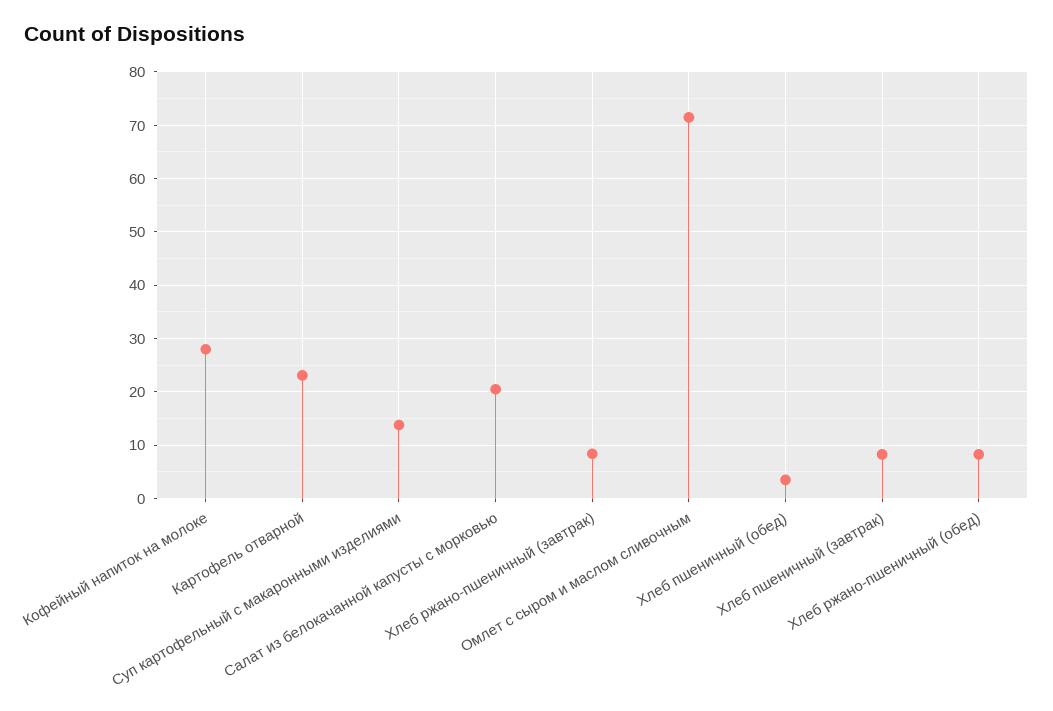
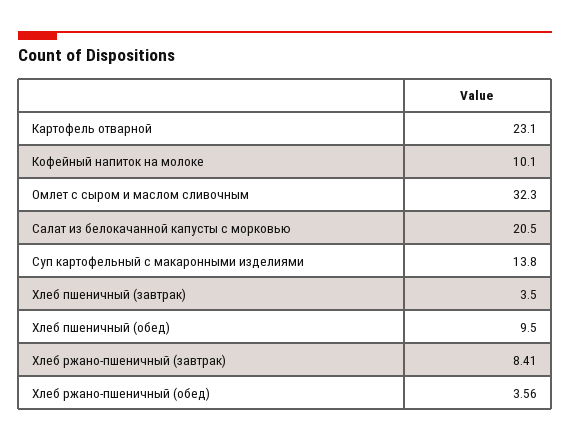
  {
-   "Кофейный напиток на молоке": 28,
+   "Кофейный напиток на молоке": 10.1,
    "Картофель отварной": 23.1,
    "Суп картофельный с макаронными изделиями": 13.8,
    "Салат из белокачанной капусты с морковью": 20.5,
    "Хлеб ржано-пшеничный (завтрак)": 8.41,
-   "Омлет с сыром и маслом сливочным": 72,
+   "Омлет с сыром и маслом сливочным": 32.3,
-   "Хлеб пшеничный (обед)": 4,
+   "Хлеб пшеничный (обед)": 9.5,
-   "Хлеб пшеничный (завтрак)": 8,
+   "Хлеб пшеничный (завтрак)": 3.5,
-   "Хлеб ржано-пшеничный (обед)": 8
+   "Хлеб ржано-пшеничный (обед)": 3.56
  }

